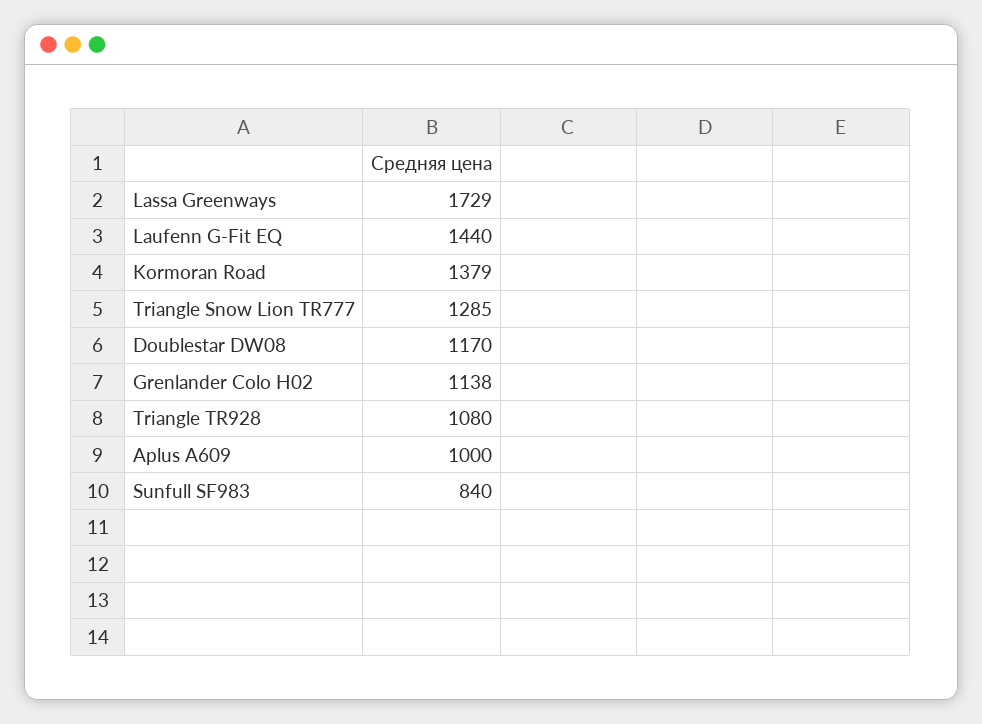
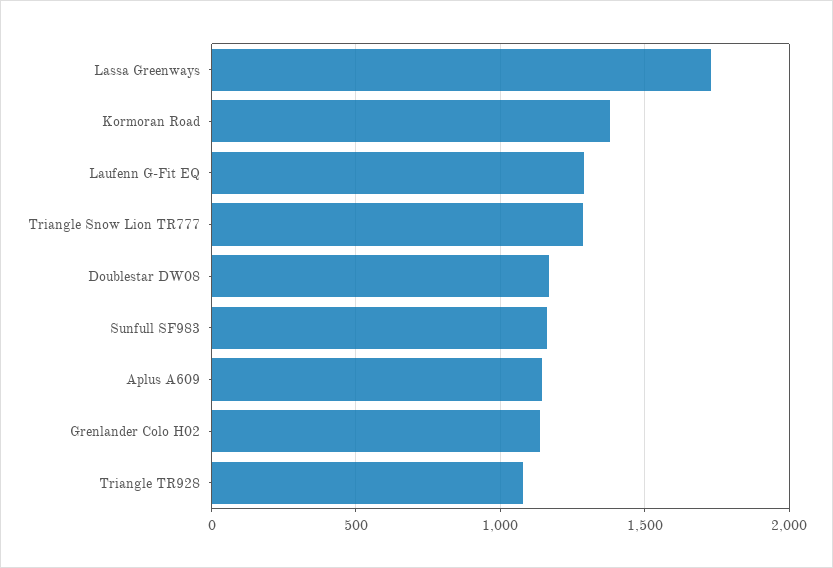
  {
    "Lassa Greenways": 1729,
-   "Laufenn G-Fit EQ": 1440,
+   "Laufenn G-Fit EQ": 1300,
    "Kormoran Road": 1379,
    "Triangle Snow Lion TR777": 1285,
    "Doublestar DW08": 1170,
    "Grenlander Colo H02": 1138,
    "Triangle TR928": 1080,
-   "Aplus A609": 1000,
+   "Aplus A609": 1150,
-   "Sunfull SF983": 840
+   "Sunfull SF983": 1150
  }

